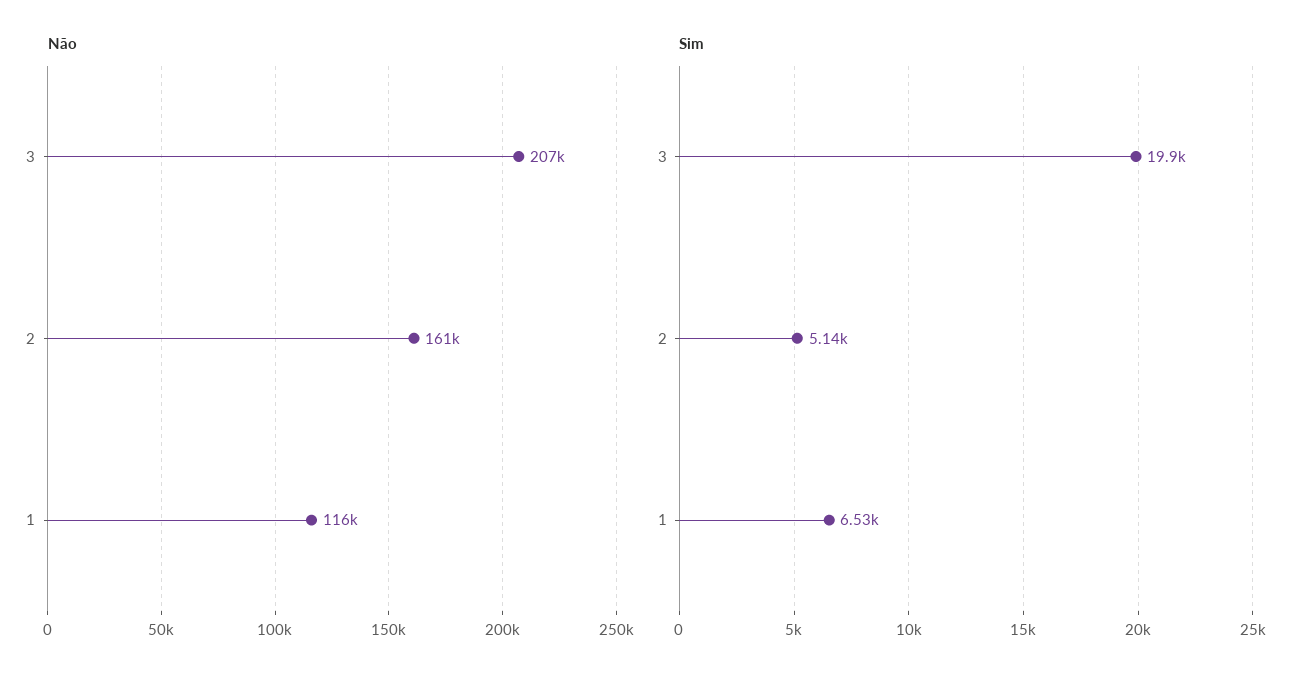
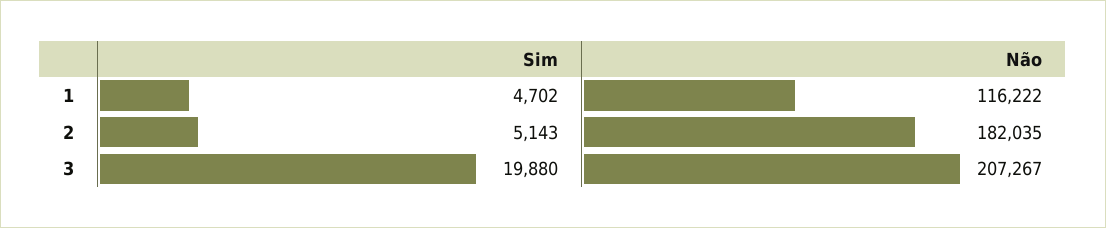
  {
    "Não": {
      "3": 207267,
-     "2": 161000,
+     "2": 182035,
      "1": 116222
    },
    "Sim": {
      "3": 19880,
      "2": 5143,
-     "1": 6530
+     "1": 4702
    }
  }

